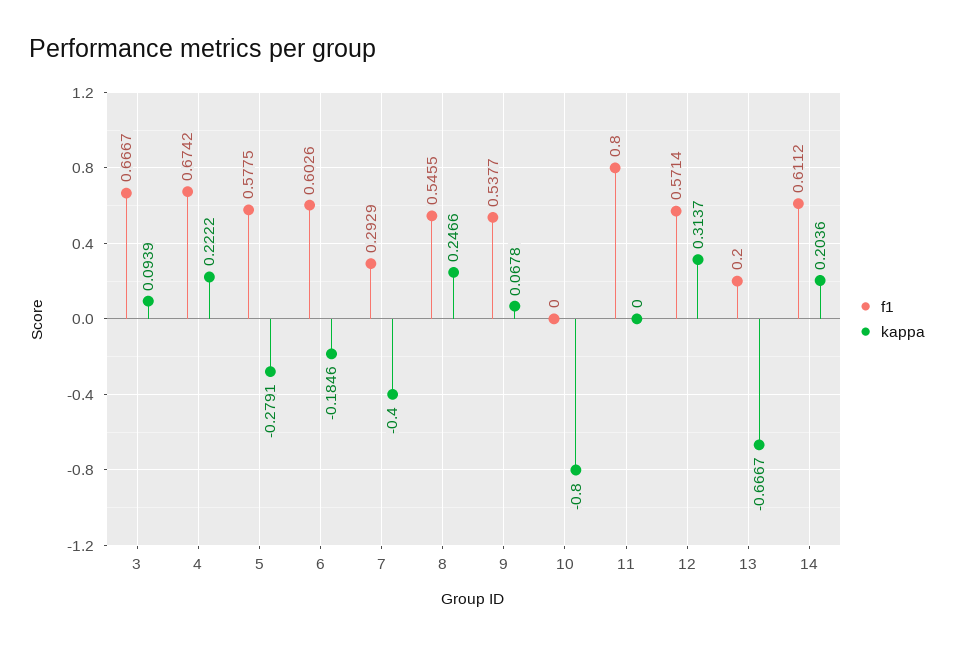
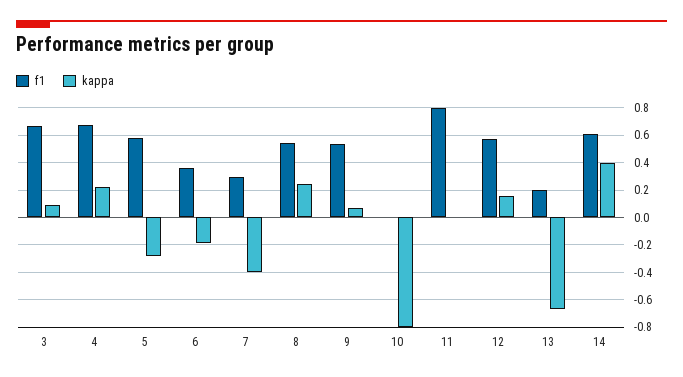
  {
    "f1": {
      "3": 0.6667,
      "4": 0.6742,
      "5": 0.5775,
-     "6": 0.6026,
+     "6": 0.35,
      "7": 0.2929,
      "8": 0.5455,
      "9": 0.5377,
      "10": 0,
      "11": 0.8,
      "12": 0.5714,
      "13": 0.2,
      "14": 0.6112
    },
    "kappa": {
      "3": 0.0939,
      "4": 0.2222,
      "5": -0.2791,
      "6": -0.1846,
      "7": -0.4,
      "8": 0.2466,
      "9": 0.0678,
      "10": -0.8,
      "11": 0,
-     "12": 0.3137,
+     "12": 0.15,
      "13": -0.6667,
-     "14": 0.2036
+     "14": 0.4
    }
  }

